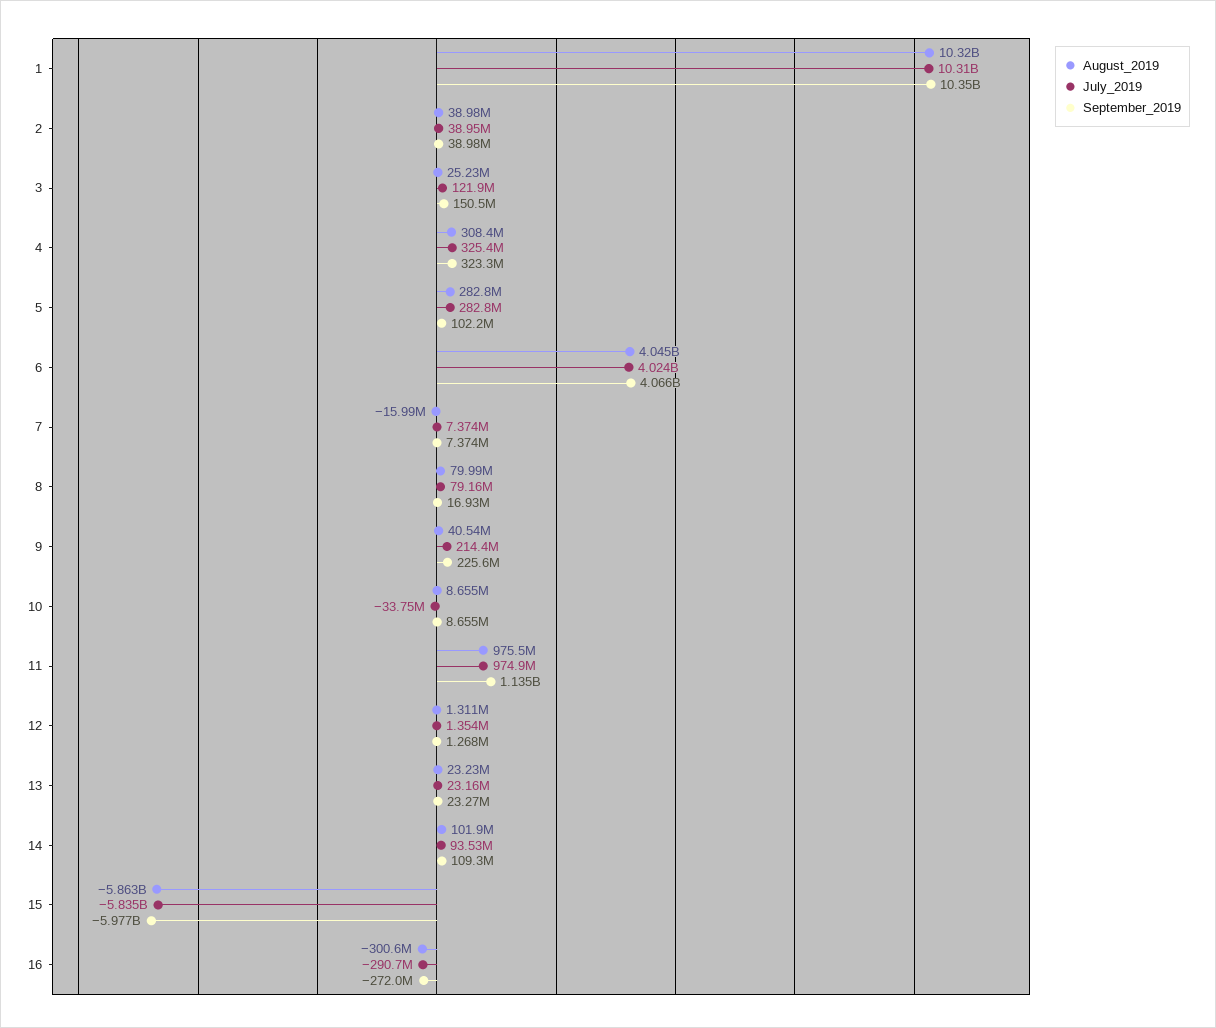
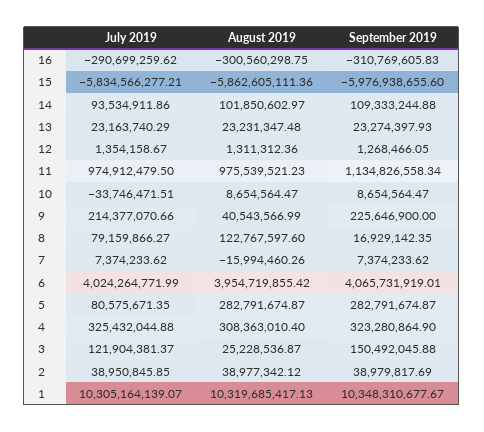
  {
    "August_2019": {
      "1": 10319685417.13,
      "2": 38977342.12,
      "3": 25228536.87,
      "4": 308363010.4,
      "5": 282791674.87,
-     "6": 4045000000,
+     "6": 3954719855.42,
      "7": -15994460.26,
-     "8": 79990000,
+     "8": 122767597.6,
      "9": 40543566.99,
      "10": 8654564.47,
      "11": 975539521.23,
      "12": 1311312.36,
      "13": 23231347.48,
      "14": 101850602.97,
      "15": -5862605111.36,
      "16": -300560298.75
    },
    "July_2019": {
      "1": 10305164139.07,
      "2": 38950845.85,
      "3": 121904381.37,
      "4": 325432044.88,
-     "5": 282800000,
+     "5": 80575671.35,
      "6": 4024264771.99,
      "7": 7374233.62,
      "8": 79159866.27,
      "9": 214377070.66,
      "10": -33746471.51,
      "11": 974912479.5,
      "12": 1354158.67,
      "13": 23163740.29,
      "14": 93534911.86,
      "15": -5834566277.21,
      "16": -290699259.62
    },
    "September_2019": {
      "1": 10348310677.67,
      "2": 38979817.69,
      "3": 150492045.88,
      "4": 323280864.9,
-     "5": 102200000,
+     "5": 282791674.87,
      "6": 4065731919.01,
      "7": 7374233.62,
      "8": 16929142.35,
      "9": 225646900,
      "10": 8654564.47,
      "11": 1134826558.34,
      "12": 1268466.05,
      "13": 23274397.93,
      "14": 109333244.88,
      "15": -5976938655.6,
-     "16": -272000000
+     "16": -310769605.83
    }
  }

